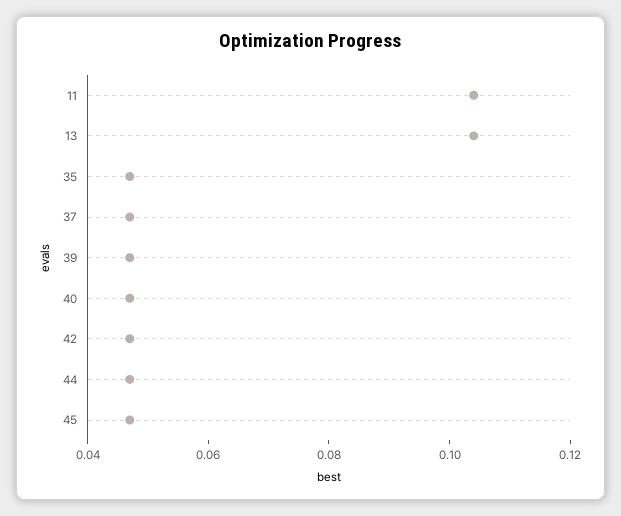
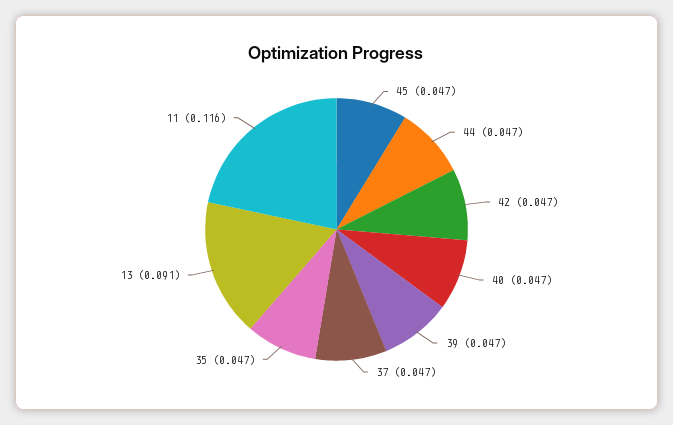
  {
-   "11": 0.105,
+   "11": 0.116,
-   "13": 0.105,
+   "13": 0.091,
    "35": 0.047,
    "37": 0.047,
    "39": 0.047,
    "40": 0.047,
    "42": 0.047,
    "44": 0.047,
    "45": 0.047
  }

